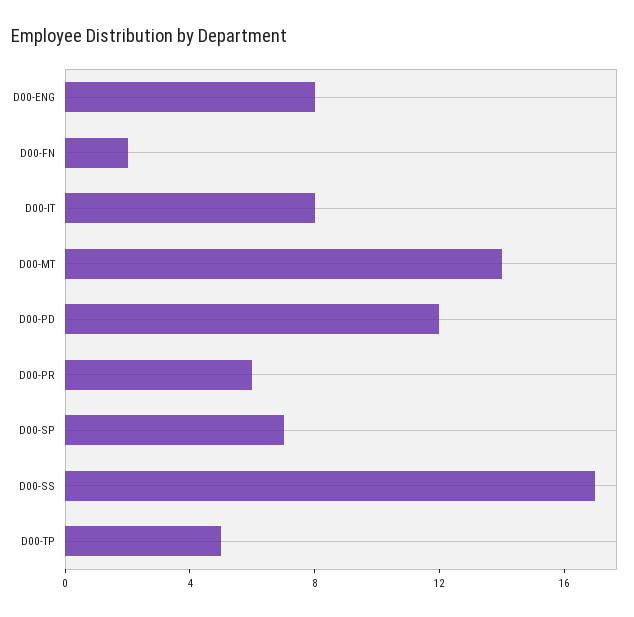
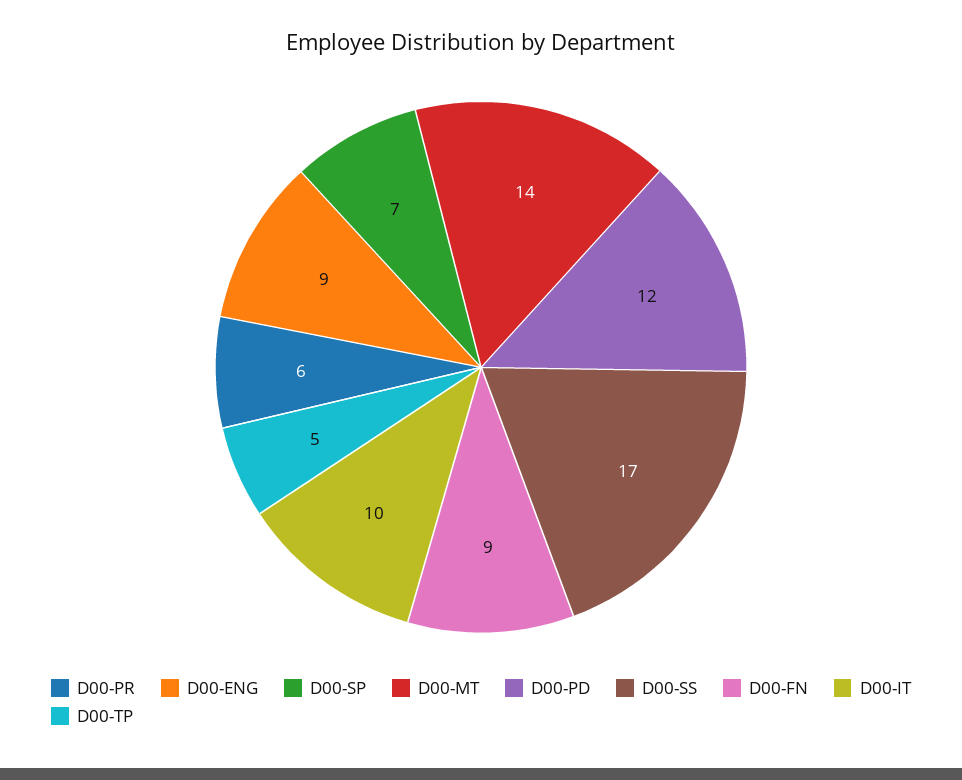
  {
-   "D00-ENG": 8,
+   "D00-ENG": 9,
-   "D00-FN": 2,
+   "D00-FN": 9,
-   "D00-IT": 8,
+   "D00-IT": 10,
    "D00-MT": 14,
    "D00-PD": 12,
    "D00-PR": 6,
    "D00-SP": 7,
    "D00-SS": 17,
    "D00-TP": 5
  }

